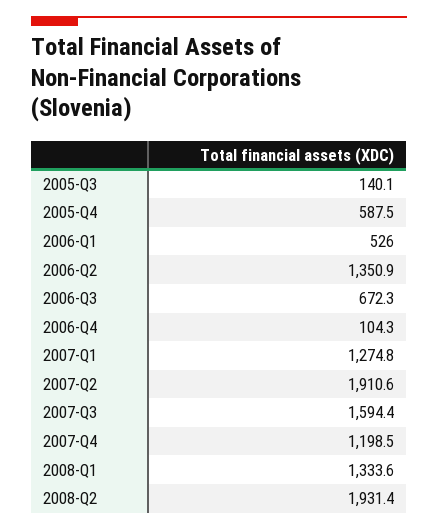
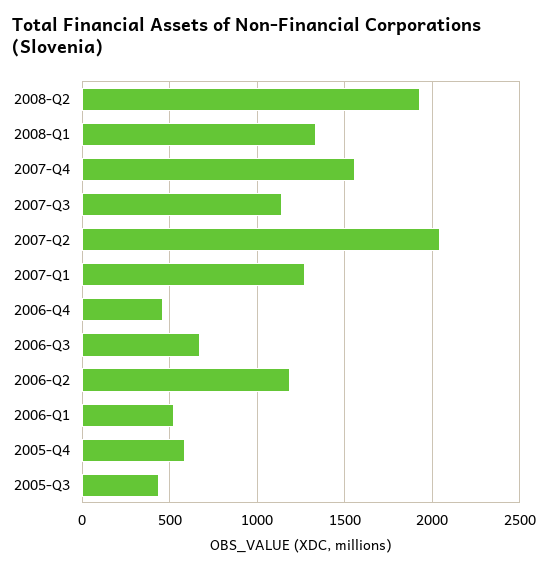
  {
-   "2005-Q3": 140.1,
+   "2005-Q3": 450,
    "2005-Q4": 587.5,
    "2006-Q1": 526,
-   "2006-Q2": 1350.9,
+   "2006-Q2": 1200,
    "2006-Q3": 672.3,
-   "2006-Q4": 104.3,
+   "2006-Q4": 450,
    "2007-Q1": 1274.8,
-   "2007-Q2": 1910.6,
+   "2007-Q2": 2050,
-   "2007-Q3": 1594.4,
+   "2007-Q3": 1150,
-   "2007-Q4": 1198.5,
+   "2007-Q4": 1550,
    "2008-Q1": 1333.6,
    "2008-Q2": 1931.4
  }

